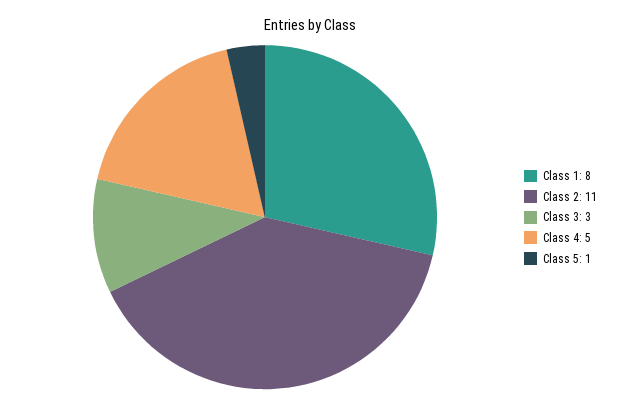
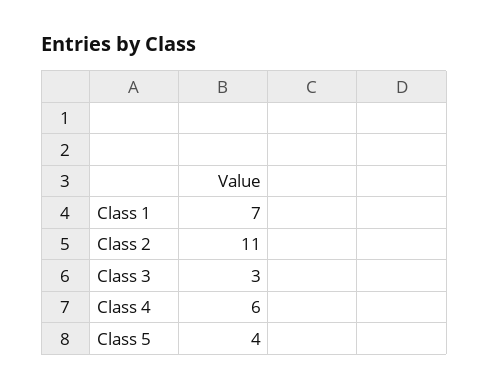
  {
-   "Class 1": 8,
+   "Class 1": 7,
    "Class 2": 11,
    "Class 3": 3,
-   "Class 4": 5,
+   "Class 4": 6,
-   "Class 5": 1
+   "Class 5": 4
  }

